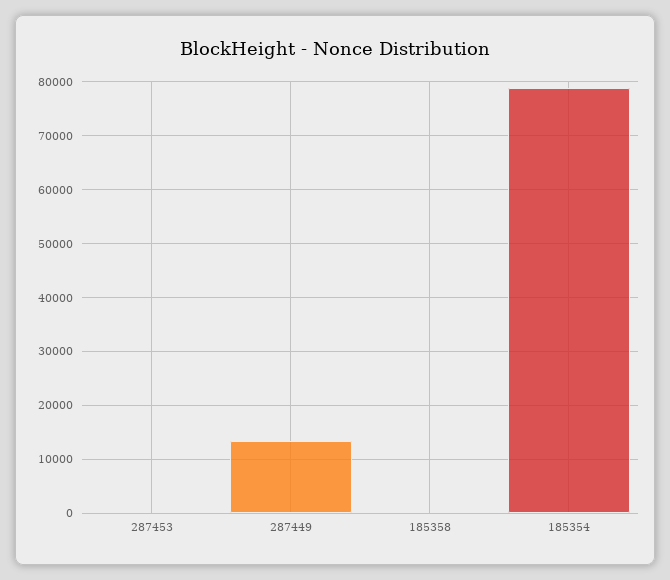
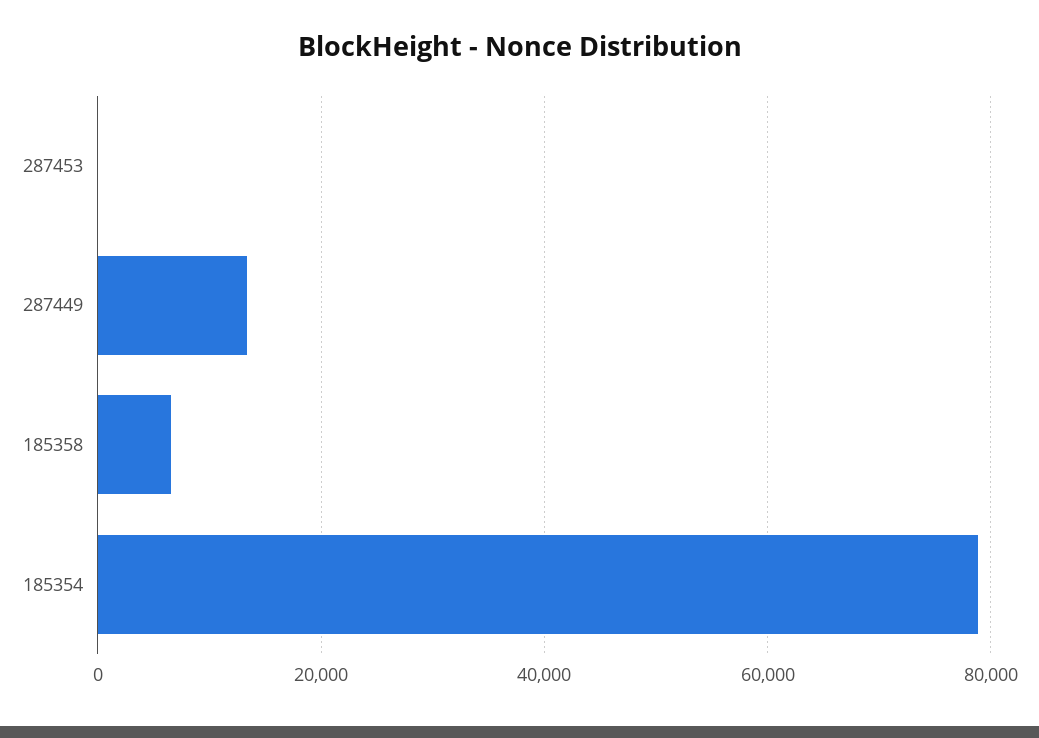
  {
    "287453": 0,
    "287449": 14000,
-   "185358": 0,
+   "185358": 6000,
    "185354": 78000
  }

